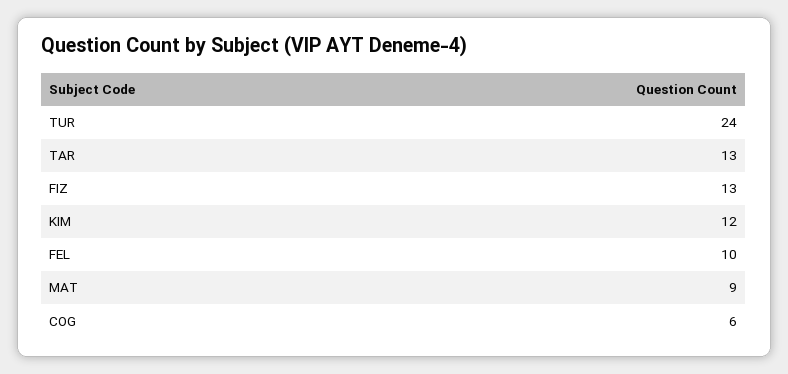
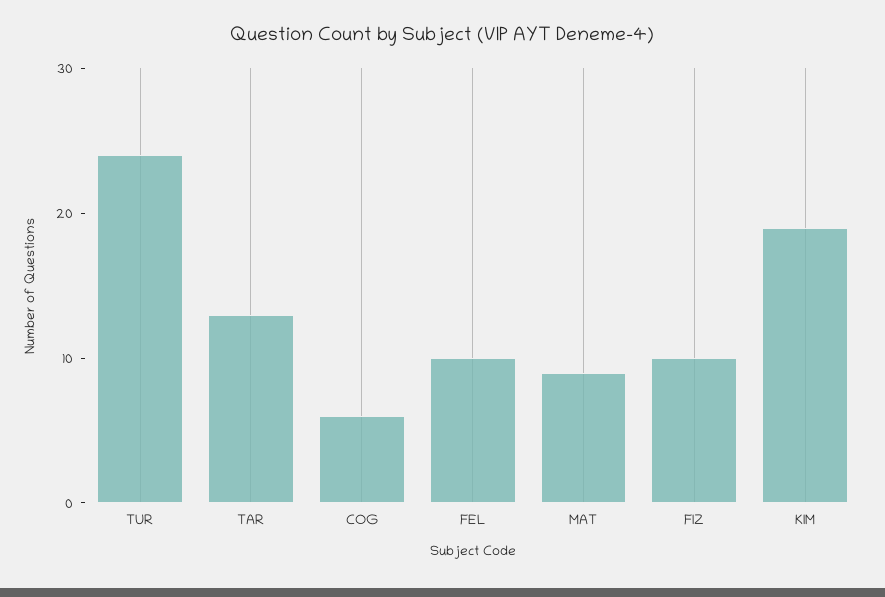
  {
    "TUR": 24,
    "TAR": 13,
-   "FIZ": 13,
+   "FIZ": 10,
-   "KIM": 12,
+   "KIM": 19,
    "FEL": 10,
    "MAT": 9,
    "COG": 6
  }

